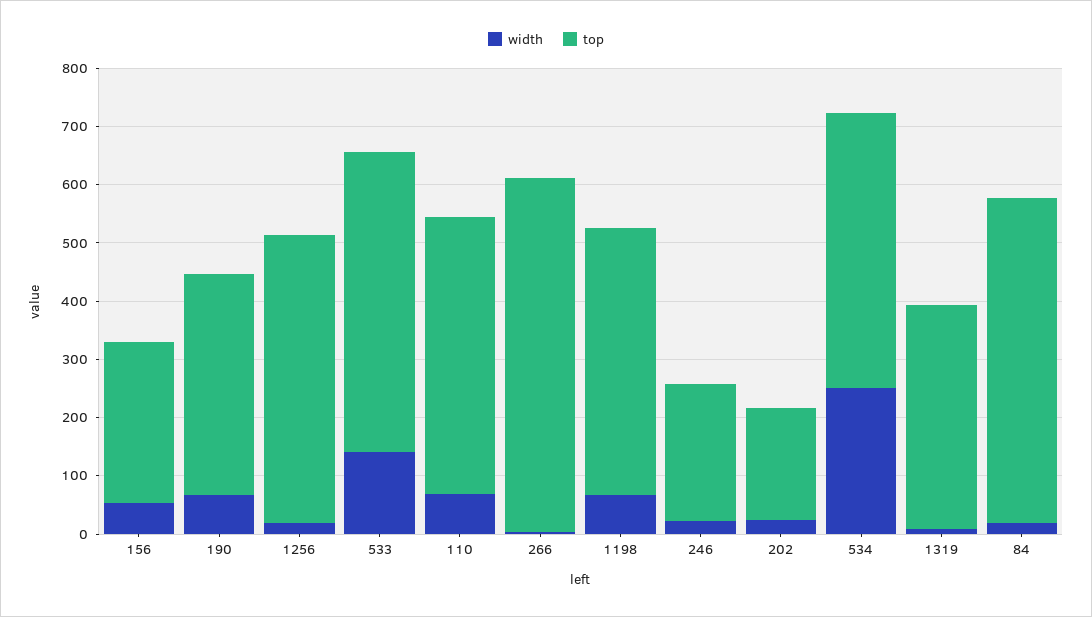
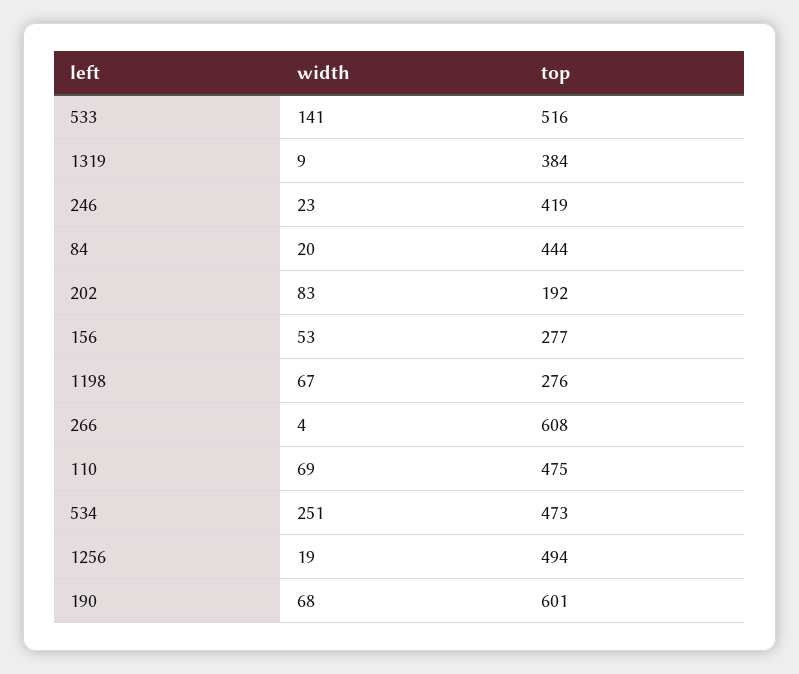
  {
    "width": {
      "156": 53,
      "190": 68,
      "1256": 19,
      "533": 141,
      "110": 69,
      "266": 4,
      "1198": 67,
      "246": 23,
-     "202": 20,
+     "202": 83,
      "534": 251,
      "1319": 9,
      "84": 20
    },
    "top": {
      "156": 277,
-     "190": 380,
+     "190": 601,
      "1256": 494,
      "533": 516,
      "110": 475,
      "266": 608,
-     "1198": 460,
+     "1198": 276,
-     "246": 240,
+     "246": 419,
      "202": 192,
      "534": 473,
      "1319": 384,
-     "84": 560
+     "84": 444
    }
  }

